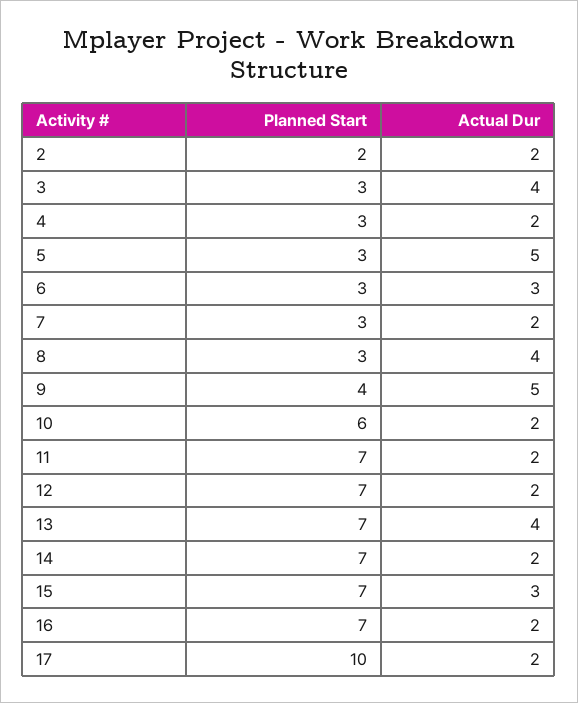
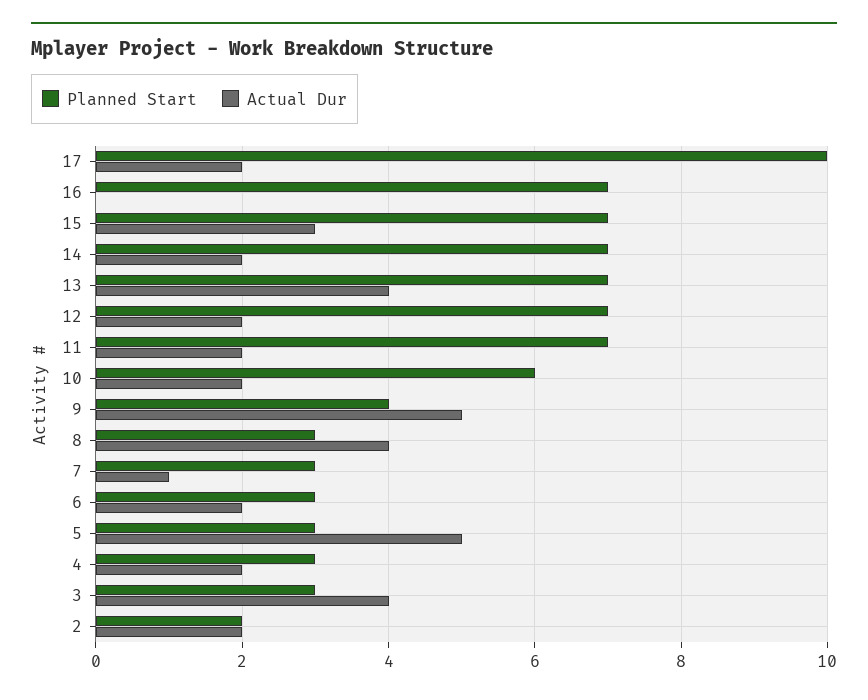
  {
    "Planned Start": {
      "2": 2,
      "3": 3,
      "4": 3,
      "5": 3,
      "6": 3,
      "7": 3,
      "8": 3,
      "9": 4,
      "10": 6,
      "11": 7,
      "12": 7,
      "13": 7,
      "14": 7,
      "15": 7,
      "16": 7,
      "17": 10
    },
    "Actual Dur": {
      "2": 2,
      "3": 4,
      "4": 2,
      "5": 5,
-     "6": 3,
+     "6": 2,
-     "7": 2,
+     "7": 1,
      "8": 4,
      "9": 5,
      "10": 2,
      "11": 2,
      "12": 2,
      "13": 4,
      "14": 2,
      "15": 3,
-     "16": 2,
+     "16": 0,
      "17": 2
    }
  }

